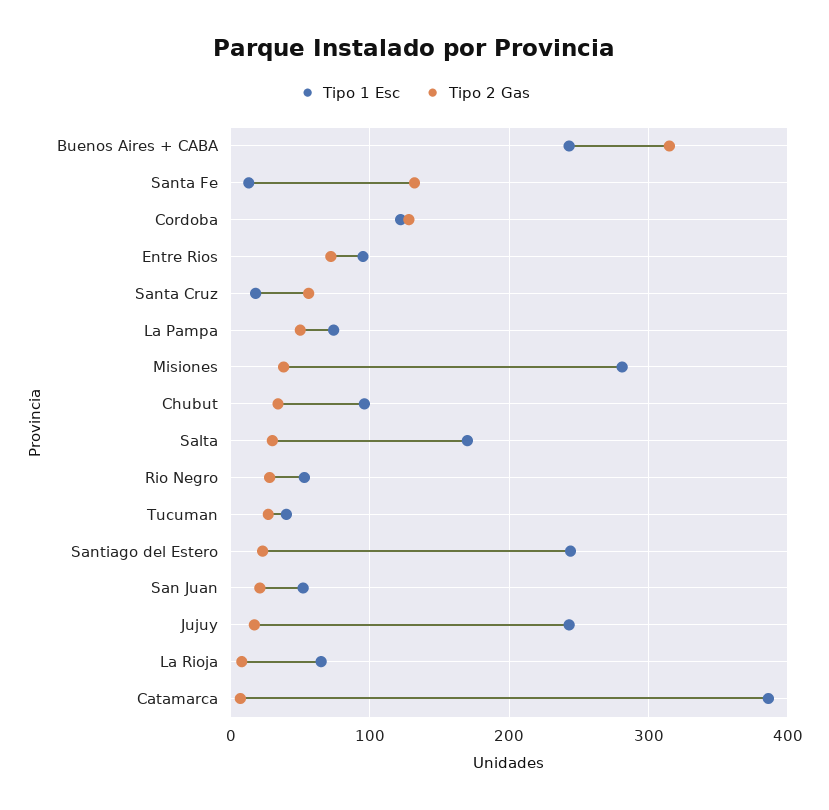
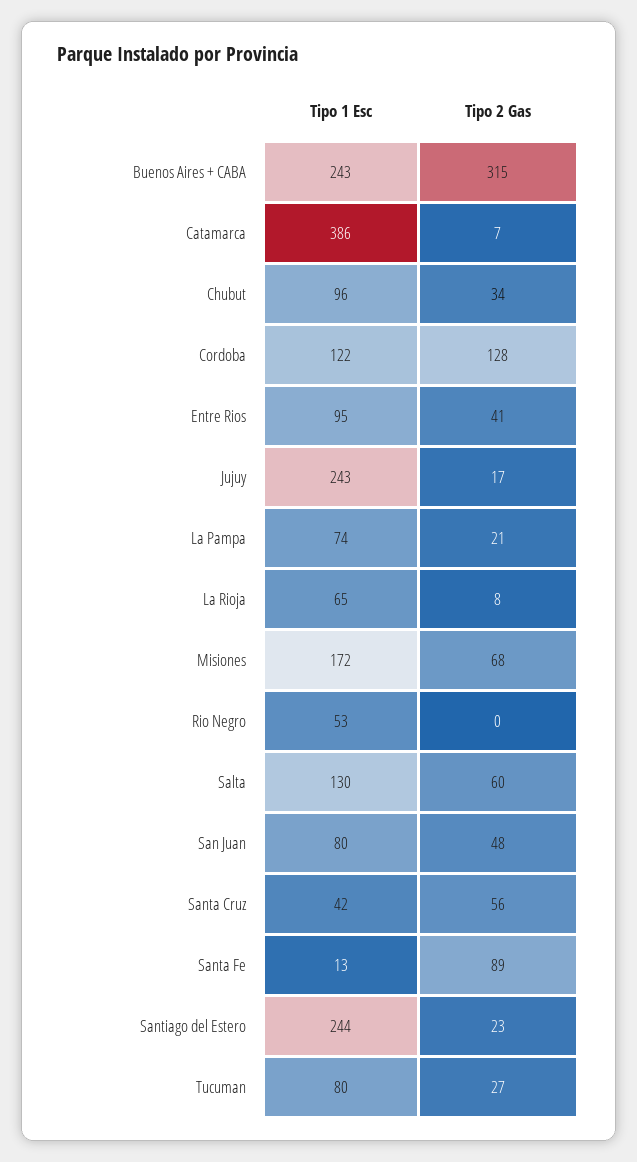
  {
    "Tipo 1 Esc": {
      "Buenos Aires + CABA": 243,
      "Santa Fe": 13,
      "Cordoba": 122,
      "Entre Rios": 95,
-     "Santa Cruz": 20,
+     "Santa Cruz": 42,
      "La Pampa": 74,
-     "Misiones": 280,
+     "Misiones": 172,
      "Chubut": 96,
-     "Salta": 170,
+     "Salta": 130,
      "Rio Negro": 53,
-     "Tucuman": 40,
+     "Tucuman": 80,
      "Santiago del Estero": 244,
-     "San Juan": 50,
+     "San Juan": 80,
      "Jujuy": 243,
      "La Rioja": 65,
      "Catamarca": 386
    },
    "Tipo 2 Gas": {
      "Buenos Aires + CABA": 315,
-     "Santa Fe": 130,
+     "Santa Fe": 89,
      "Cordoba": 128,
-     "Entre Rios": 70,
+     "Entre Rios": 41,
      "Santa Cruz": 56,
-     "La Pampa": 50,
+     "La Pampa": 21,
-     "Misiones": 40,
+     "Misiones": 68,
      "Chubut": 34,
-     "Salta": 30,
+     "Salta": 60,
-     "Rio Negro": 30,
+     "Rio Negro": 0,
      "Tucuman": 27,
      "Santiago del Estero": 23,
-     "San Juan": 20,
+     "San Juan": 48,
      "Jujuy": 17,
      "La Rioja": 8,
      "Catamarca": 7
    }
  }

